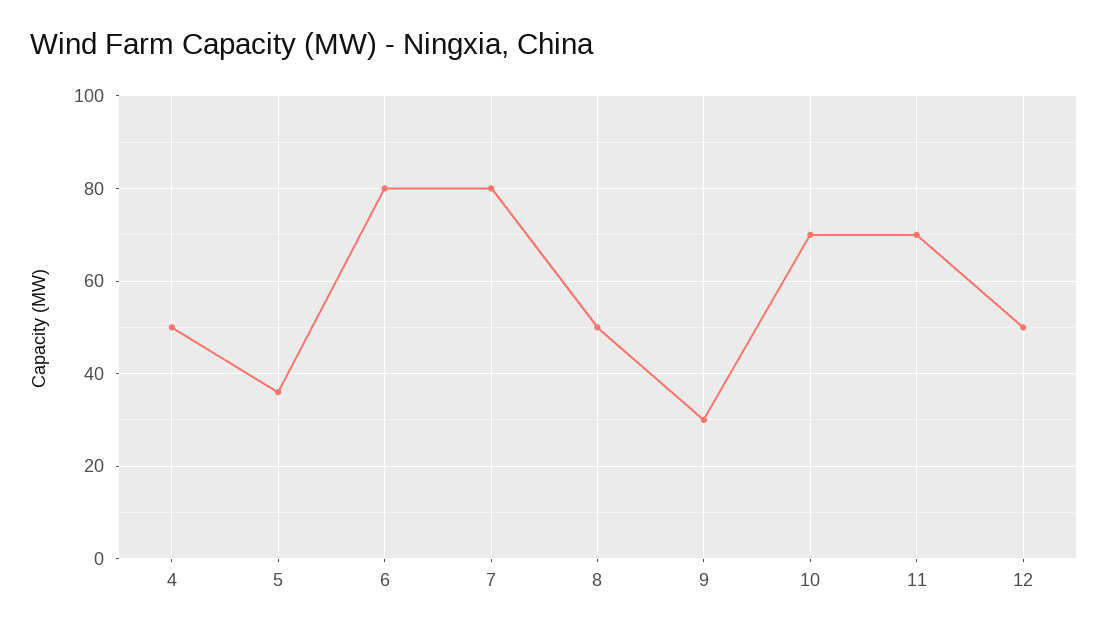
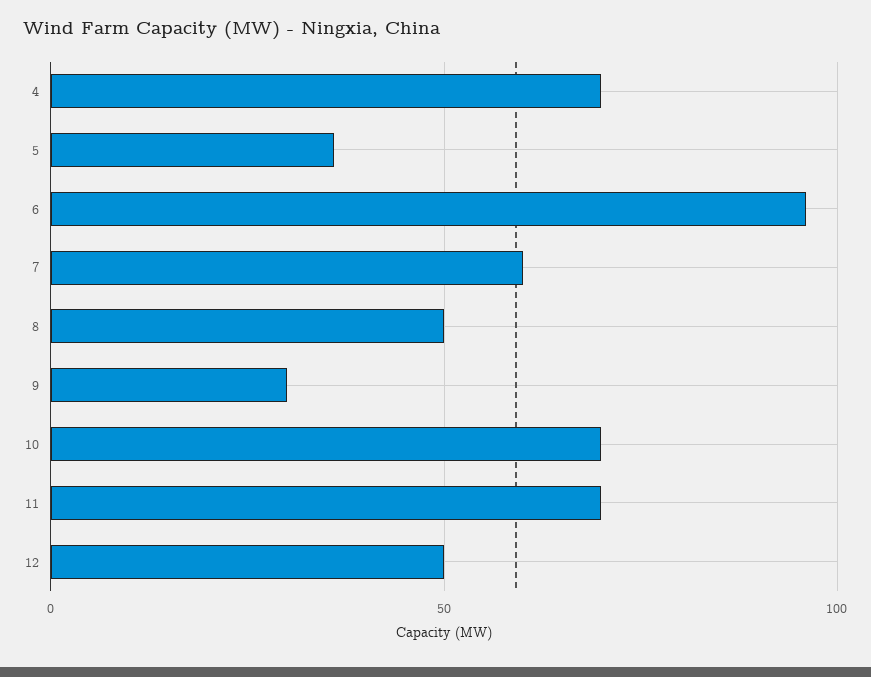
  {
-   "4": 50,
+   "4": 70,
    "5": 35,
-   "6": 80,
+   "6": 95,
-   "7": 80,
+   "7": 60,
    "8": 50,
    "9": 30,
    "10": 70,
    "11": 70,
    "12": 50
  }

